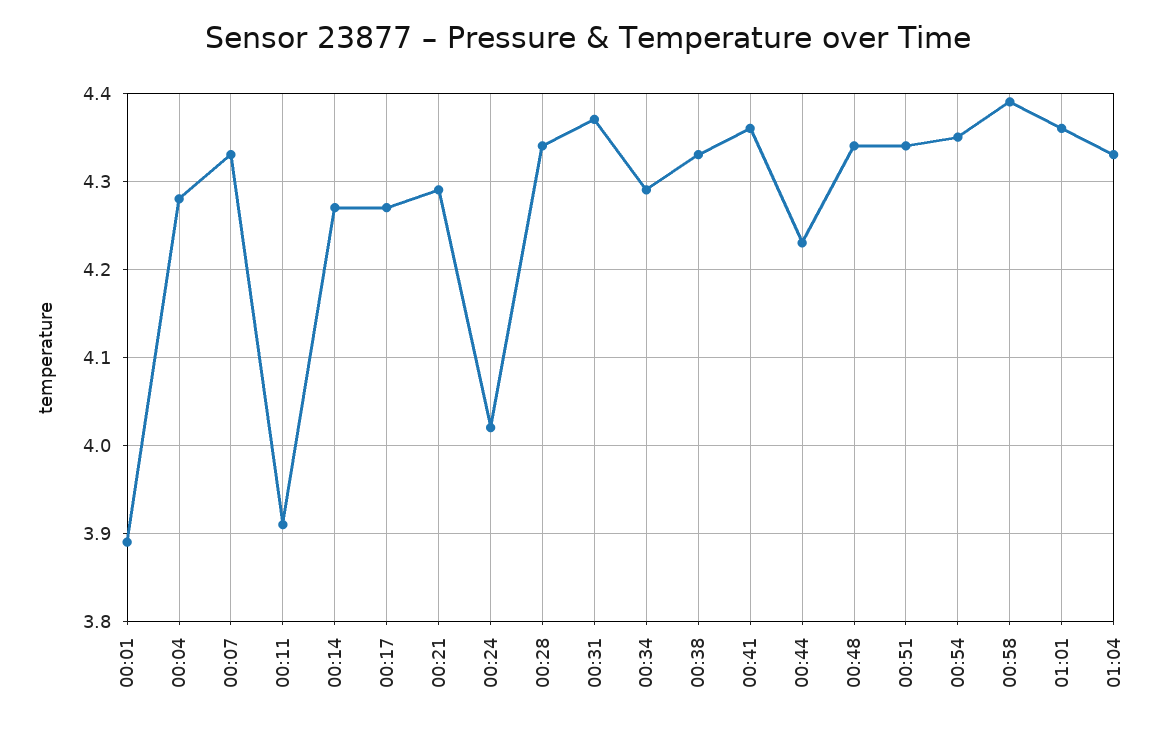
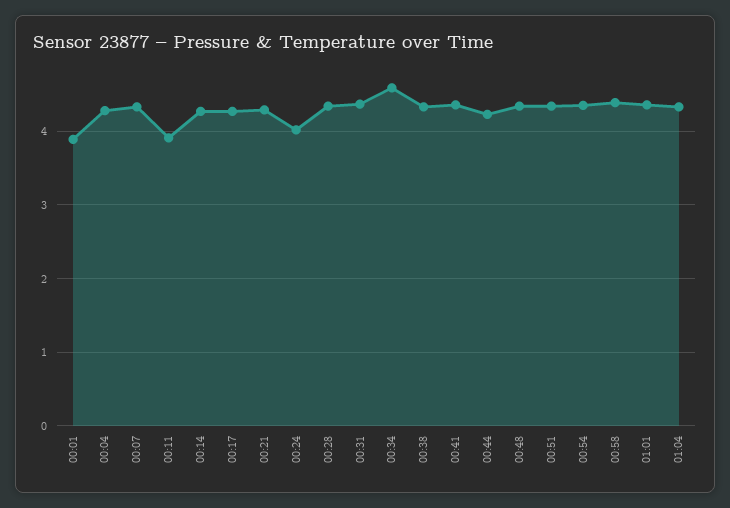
  {
    "00:01": 3.89,
    "00:04": 4.28,
    "00:07": 4.33,
    "00:11": 3.91,
    "00:14": 4.27,
    "00:17": 4.27,
    "00:21": 4.29,
    "00:24": 4.02,
    "00:28": 4.34,
    "00:31": 4.37,
-   "00:34": 4.29,
+   "00:34": 4.6,
    "00:38": 4.33,
    "00:41": 4.36,
    "00:44": 4.23,
    "00:48": 4.34,
    "00:51": 4.34,
    "00:54": 4.35,
    "00:58": 4.39,
    "01:01": 4.36,
    "01:04": 4.33
  }

